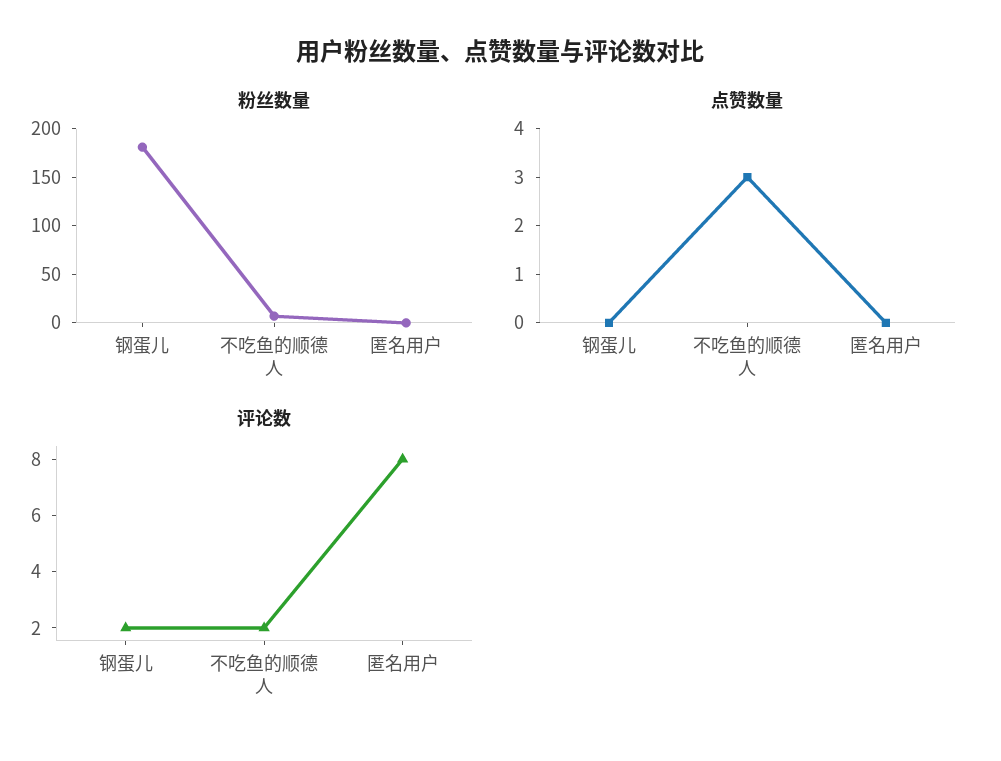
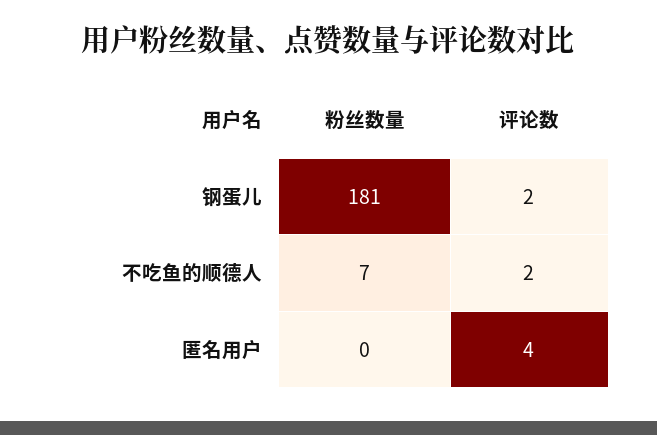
  {
    "粉丝数量": {
      "钢蛋儿": 181,
      "不吃鱼的顺德人": 7,
      "匿名用户": 0
    },
-   "点赞数量": {
-     "钢蛋儿": 0,
-     "不吃鱼的顺德人": 3,
-     "匿名用户": 0
-   },
    "评论数": {
      "钢蛋儿": 2,
      "不吃鱼的顺德人": 2,
-     "匿名用户": 8
+     "匿名用户": 4
    }
  }

